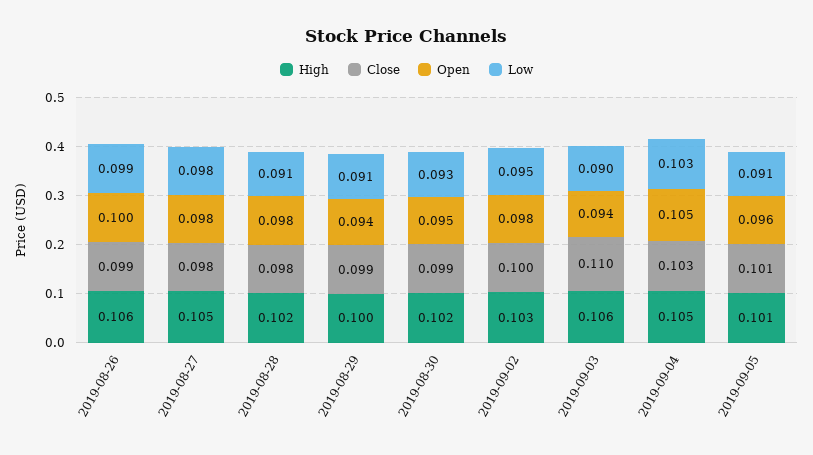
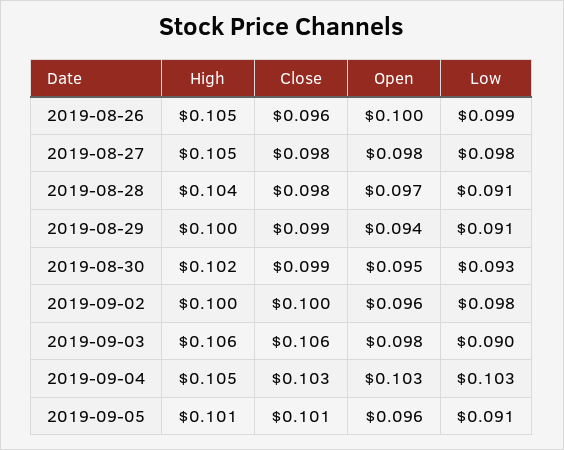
  {
    "High": {
-     "2019-08-26": 0.106,
+     "2019-08-26": 0.105,
      "2019-08-27": 0.105,
-     "2019-08-28": 0.102,
+     "2019-08-28": 0.104,
      "2019-08-29": 0.1,
      "2019-08-30": 0.102,
-     "2019-09-02": 0.103,
+     "2019-09-02": 0.1,
      "2019-09-03": 0.106,
      "2019-09-04": 0.105,
      "2019-09-05": 0.101
    },
    "Close": {
-     "2019-08-26": 0.099,
+     "2019-08-26": 0.096,
      "2019-08-27": 0.098,
      "2019-08-28": 0.098,
      "2019-08-29": 0.099,
      "2019-08-30": 0.099,
      "2019-09-02": 0.1,
-     "2019-09-03": 0.11,
+     "2019-09-03": 0.106,
      "2019-09-04": 0.103,
      "2019-09-05": 0.101
    },
    "Open": {
      "2019-08-26": 0.1,
      "2019-08-27": 0.098,
-     "2019-08-28": 0.098,
+     "2019-08-28": 0.097,
      "2019-08-29": 0.094,
      "2019-08-30": 0.095,
-     "2019-09-02": 0.098,
+     "2019-09-02": 0.096,
-     "2019-09-03": 0.094,
+     "2019-09-03": 0.098,
-     "2019-09-04": 0.105,
+     "2019-09-04": 0.103,
      "2019-09-05": 0.096
    },
    "Low": {
      "2019-08-26": 0.099,
      "2019-08-27": 0.098,
      "2019-08-28": 0.091,
      "2019-08-29": 0.091,
      "2019-08-30": 0.093,
-     "2019-09-02": 0.095,
+     "2019-09-02": 0.098,
      "2019-09-03": 0.09,
      "2019-09-04": 0.103,
      "2019-09-05": 0.091
    }
  }

